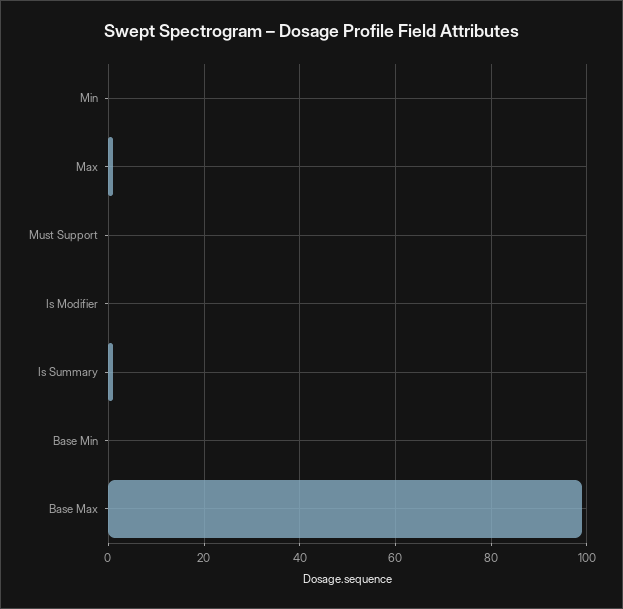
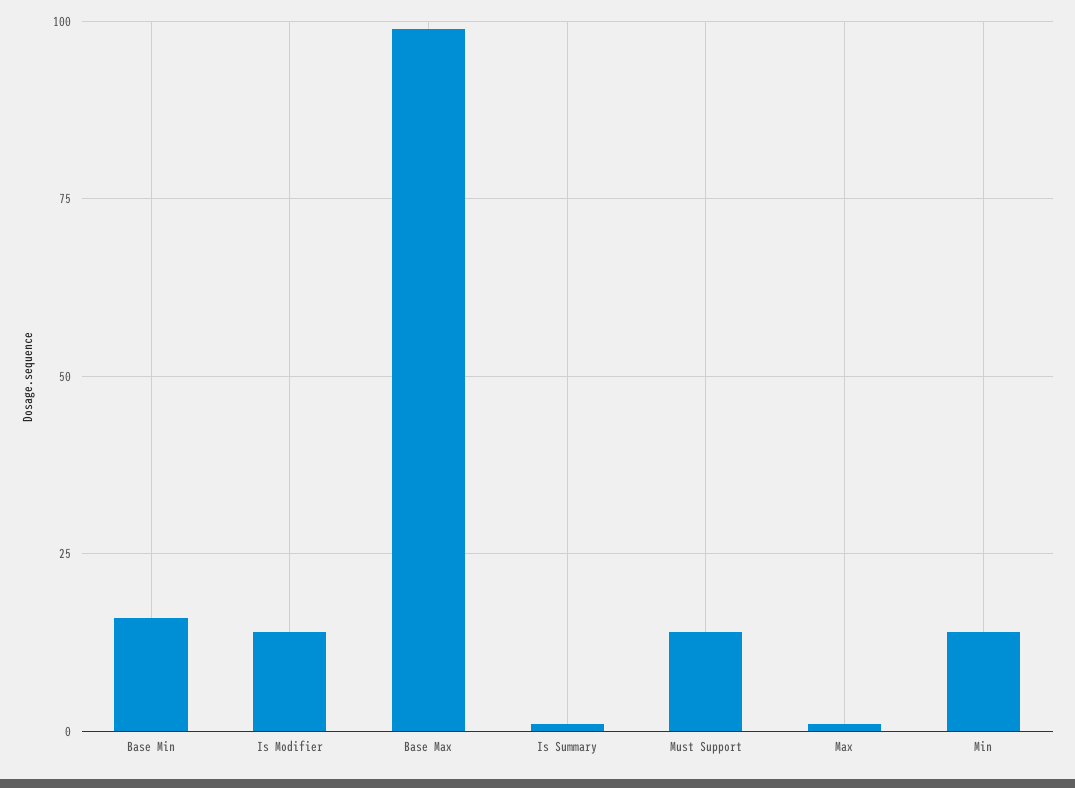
  {
-   "Min": 0,
+   "Min": 15,
    "Max": 0,
-   "Must Support": 0,
+   "Must Support": 15,
-   "Is Modifier": 0,
+   "Is Modifier": 15,
    "Is Summary": 0,
-   "Base Min": 0,
+   "Base Min": 15,
    "Base Max": 100
  }

